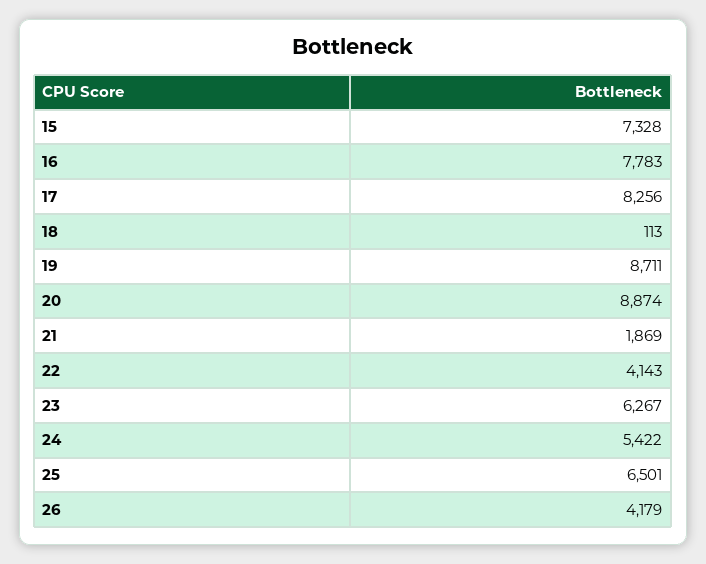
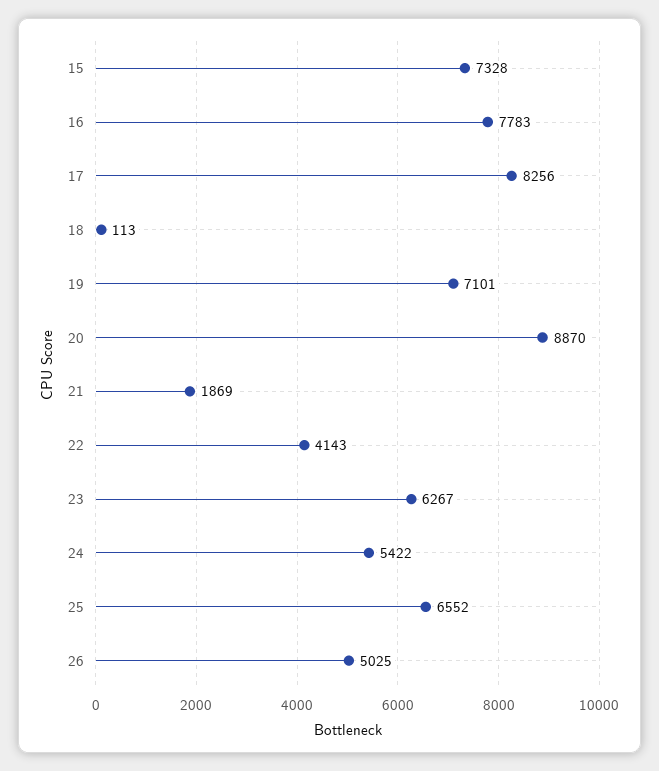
  {
    "15": 7328,
    "16": 7783,
    "17": 8256,
    "18": 113,
-   "19": 8711,
+   "19": 7101,
-   "20": 8874,
+   "20": 8870,
    "21": 1869,
    "22": 4143,
    "23": 6267,
    "24": 5422,
-   "25": 6501,
+   "25": 6552,
-   "26": 4179
+   "26": 5025
  }

